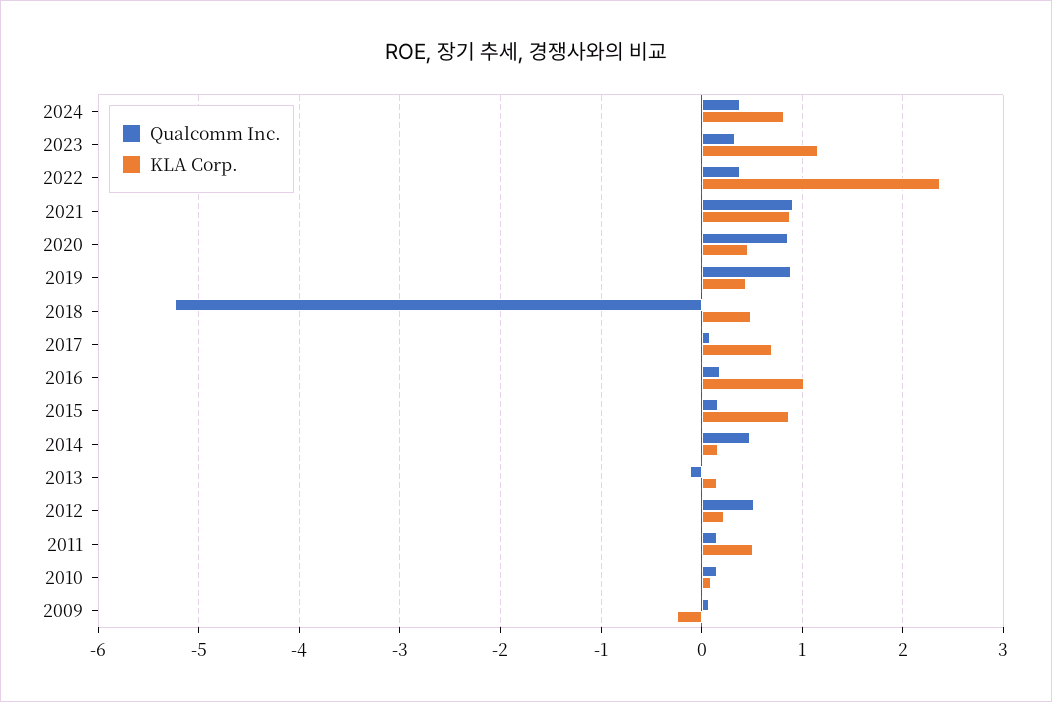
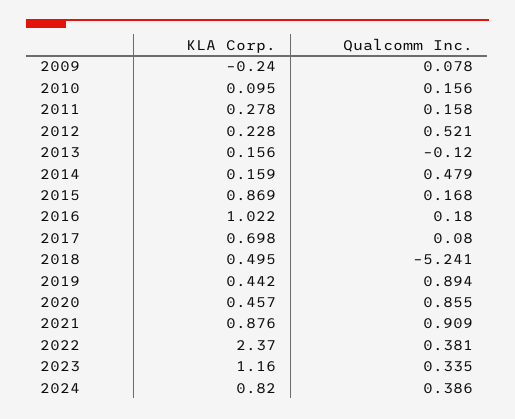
  {
    "Qualcomm Inc.": {
      "2024": 0.386,
      "2023": 0.335,
      "2022": 0.381,
      "2021": 0.909,
      "2020": 0.855,
      "2019": 0.894,
      "2018": -5.241,
      "2017": 0.08,
      "2016": 0.18,
      "2015": 0.168,
      "2014": 0.479,
      "2013": -0.12,
      "2012": 0.521,
      "2011": 0.158,
      "2010": 0.156,
      "2009": 0.078
    },
    "KLA Corp.": {
      "2024": 0.82,
      "2023": 1.16,
      "2022": 2.37,
      "2021": 0.876,
      "2020": 0.457,
      "2019": 0.442,
      "2018": 0.495,
      "2017": 0.698,
      "2016": 1.022,
      "2015": 0.869,
      "2014": 0.159,
      "2013": 0.156,
      "2012": 0.228,
-     "2011": 0.5,
+     "2011": 0.278,
      "2010": 0.095,
      "2009": -0.24
    }
  }

